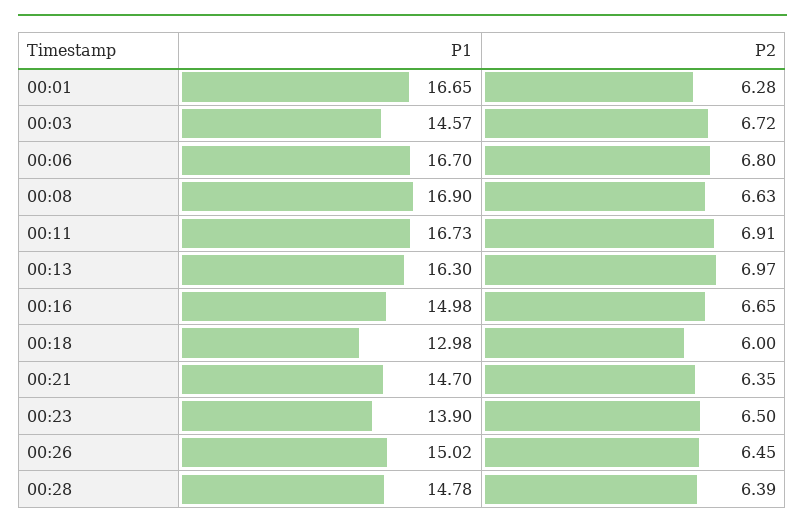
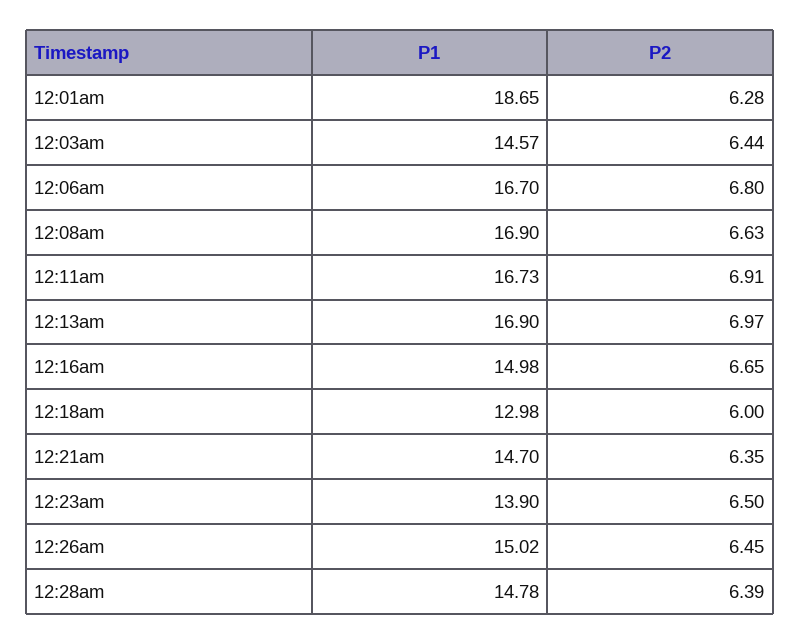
  {
    "P1": {
-     "00:01": 16.65,
+     "00:01": 18.65,
      "00:03": 14.57,
      "00:06": 16.7,
      "00:08": 16.9,
      "00:11": 16.73,
-     "00:13": 16.3,
+     "00:13": 16.9,
      "00:16": 14.98,
      "00:18": 12.98,
      "00:21": 14.7,
      "00:23": 13.9,
      "00:26": 15.02,
      "00:28": 14.78
    },
    "P2": {
      "00:01": 6.28,
-     "00:03": 6.72,
+     "00:03": 6.44,
      "00:06": 6.8,
      "00:08": 6.63,
      "00:11": 6.91,
      "00:13": 6.97,
      "00:16": 6.65,
      "00:18": 6,
      "00:21": 6.35,
      "00:23": 6.5,
      "00:26": 6.45,
      "00:28": 6.39
    }
  }

